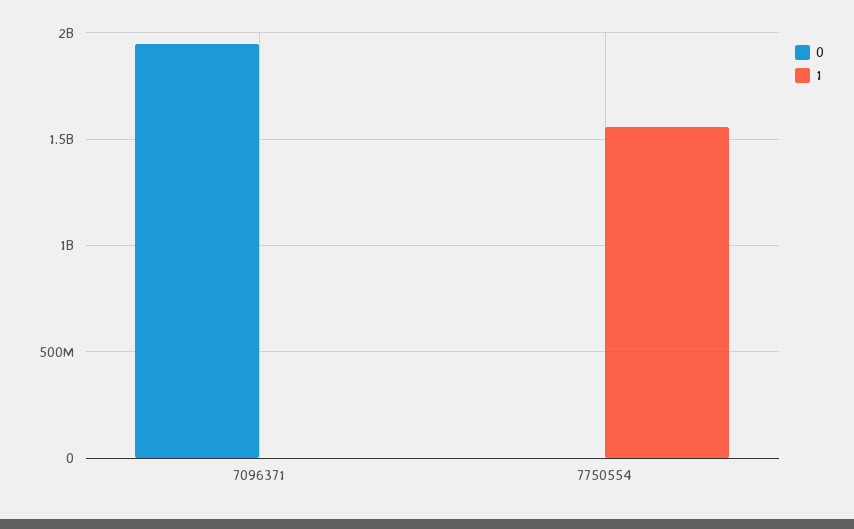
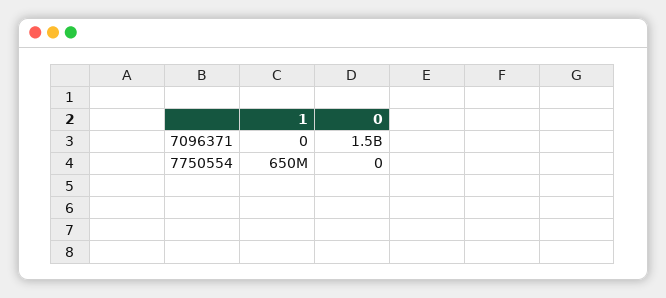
  {
    "0": {
-     "7096371": 1950000000,
+     "7096371": 1500000000,
      "7750554": 0
    },
    "1": {
      "7096371": 0,
-     "7750554": 1550000000
+     "7750554": 650000000
    }
  }

